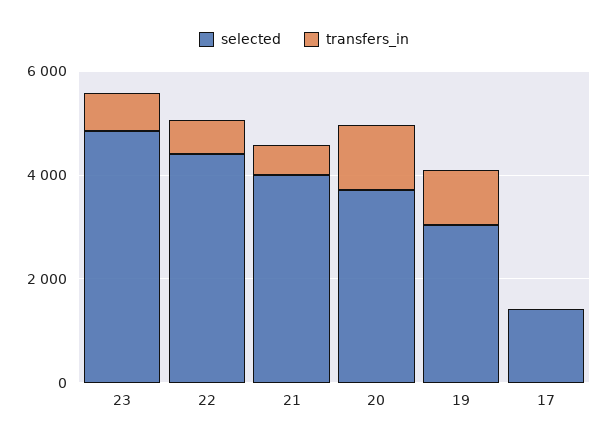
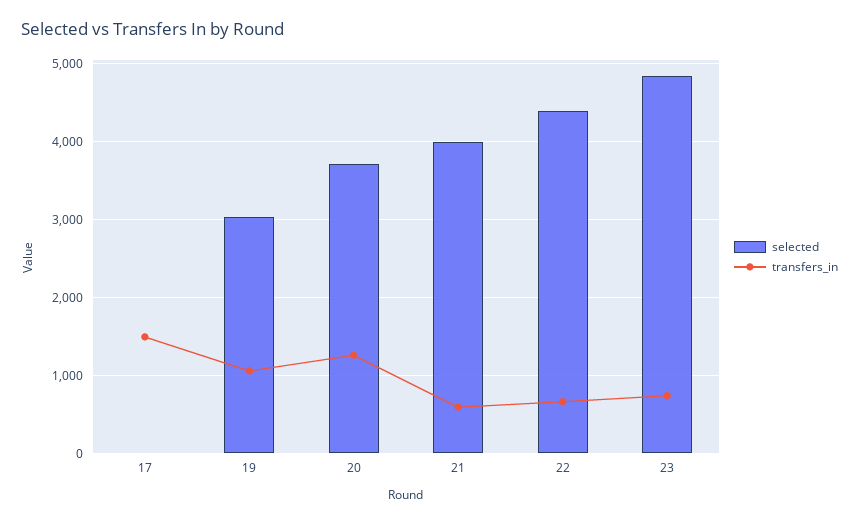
  {
    "selected": {
      "23": 4800,
      "22": 4400,
      "21": 4000,
      "20": 3700,
      "19": 3000,
-     "17": 1500
+     "17": 0
    },
    "transfers_in": {
      "23": 700,
      "22": 700,
      "21": 600,
      "20": 1300,
      "19": 1100,
-     "17": 0
+     "17": 1500
    }
  }

